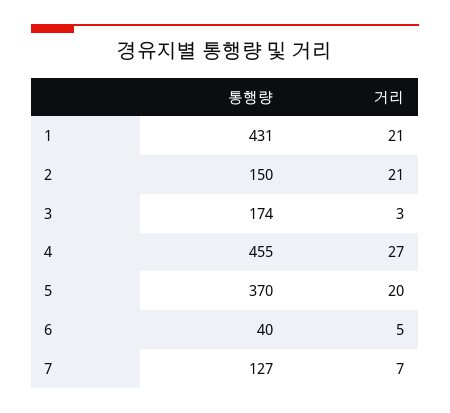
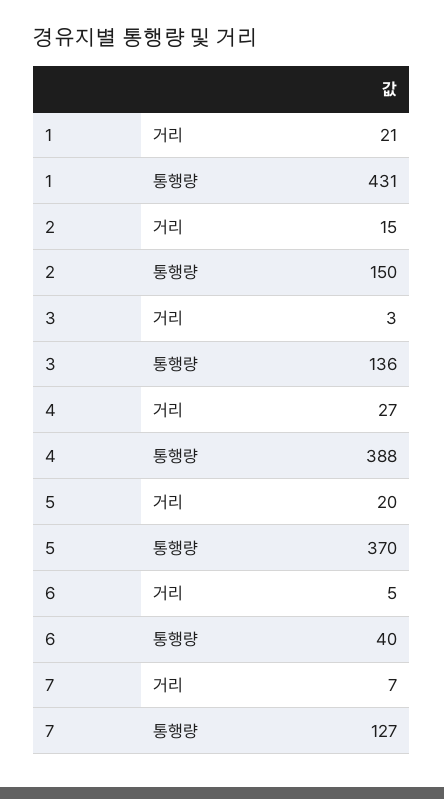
  {
    "통행량": {
      "1": 431,
      "2": 150,
-     "3": 174,
+     "3": 136,
-     "4": 455,
+     "4": 388,
      "5": 370,
      "6": 40,
      "7": 127
    },
    "거리": {
      "1": 21,
-     "2": 21,
+     "2": 15,
      "3": 3,
      "4": 27,
      "5": 20,
      "6": 5,
      "7": 7
    }
  }

